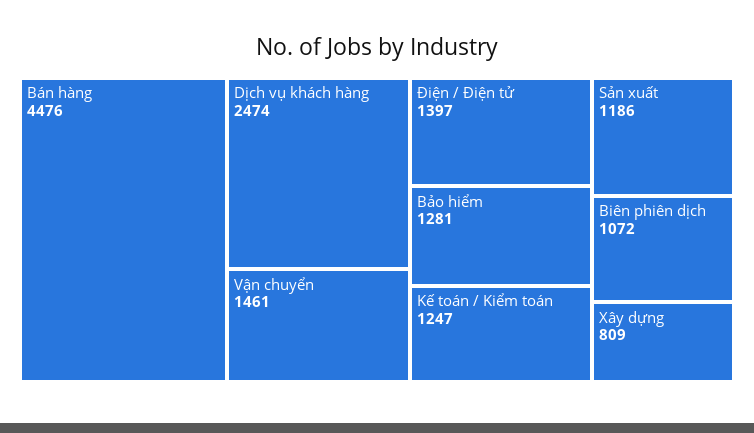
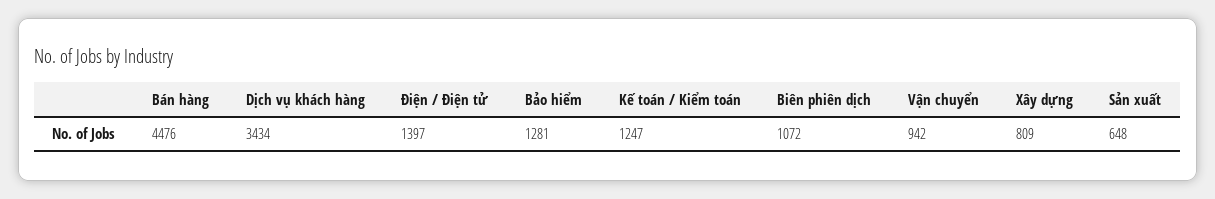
  {
    "Bán hàng": 4476,
-   "Dịch vụ khách hàng": 2474,
+   "Dịch vụ khách hàng": 3434,
-   "Vận chuyển": 1461,
+   "Vận chuyển": 942,
    "Điện / Điện tử": 1397,
    "Bảo hiểm": 1281,
    "Kế toán / Kiểm toán": 1247,
-   "Sản xuất": 1186,
+   "Sản xuất": 648,
    "Biên phiên dịch": 1072,
    "Xây dựng": 809
  }

